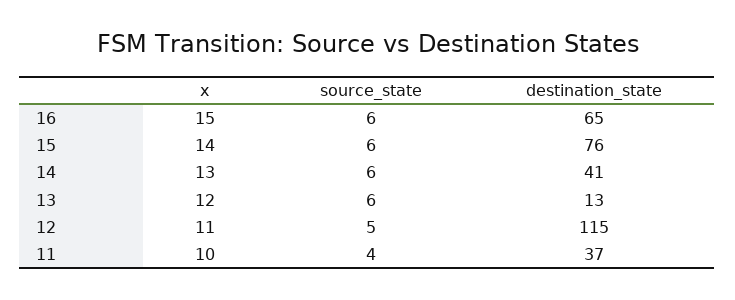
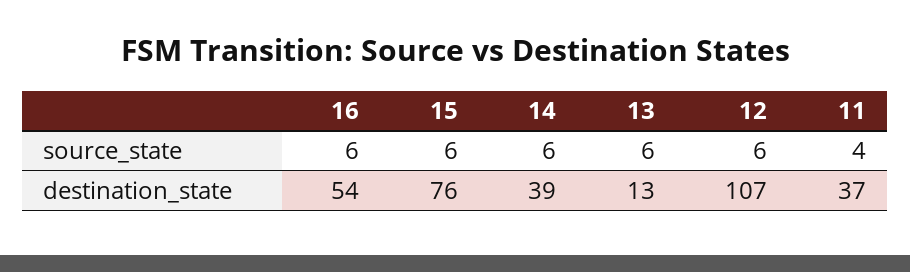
  {
-   "x": {
-     "16": 15,
-     "15": 14,
-     "14": 13,
-     "13": 12,
-     "12": 11,
-     "11": 10
-   },
    "source_state": {
      "16": 6,
      "15": 6,
      "14": 6,
      "13": 6,
-     "12": 5,
+     "12": 6,
      "11": 4
    },
    "destination_state": {
-     "16": 65,
+     "16": 54,
      "15": 76,
-     "14": 41,
+     "14": 39,
      "13": 13,
-     "12": 115,
+     "12": 107,
      "11": 37
    }
  }

